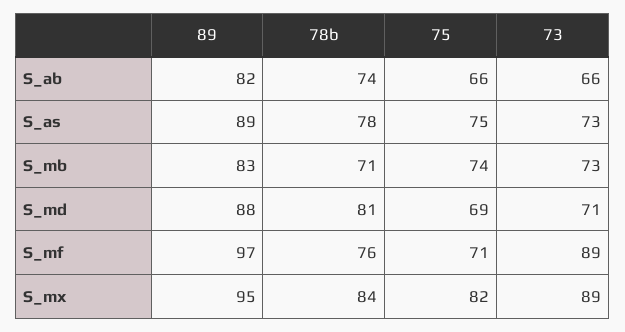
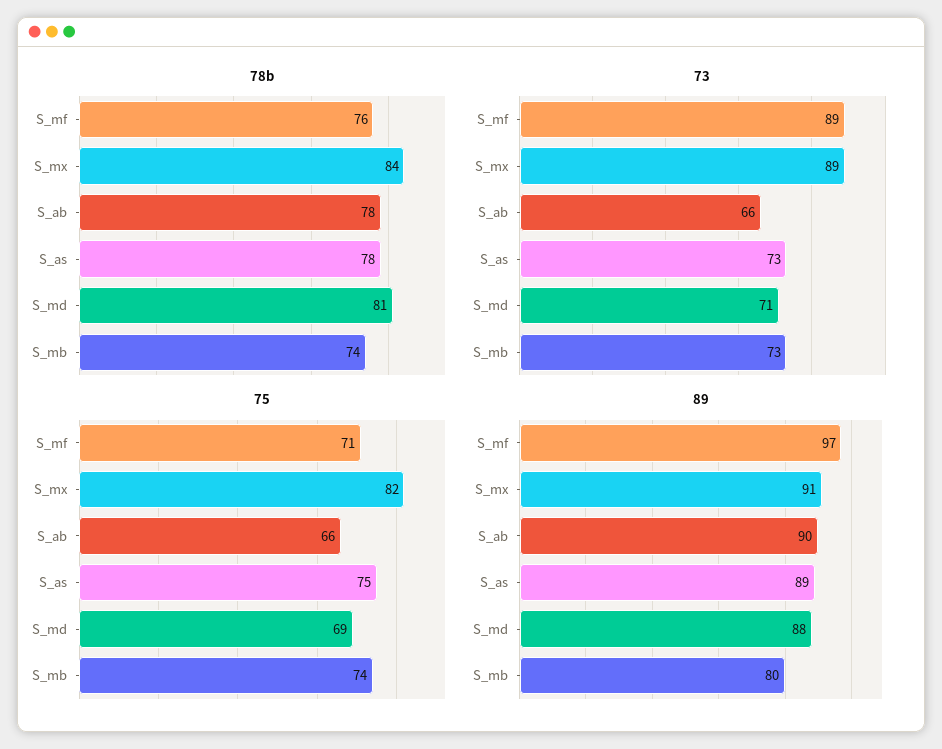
  {
    "89": {
-     "S_ab": 82,
+     "S_ab": 90,
      "S_as": 89,
-     "S_mb": 83,
+     "S_mb": 80,
      "S_md": 88,
      "S_mf": 97,
-     "S_mx": 95
+     "S_mx": 91
    },
    "78b": {
-     "S_ab": 74,
+     "S_ab": 78,
      "S_as": 78,
-     "S_mb": 71,
+     "S_mb": 74,
      "S_md": 81,
      "S_mf": 76,
      "S_mx": 84
    },
    "75": {
      "S_ab": 66,
      "S_as": 75,
      "S_mb": 74,
      "S_md": 69,
      "S_mf": 71,
      "S_mx": 82
    },
    "73": {
      "S_ab": 66,
      "S_as": 73,
      "S_mb": 73,
      "S_md": 71,
      "S_mf": 89,
      "S_mx": 89
    }
  }

